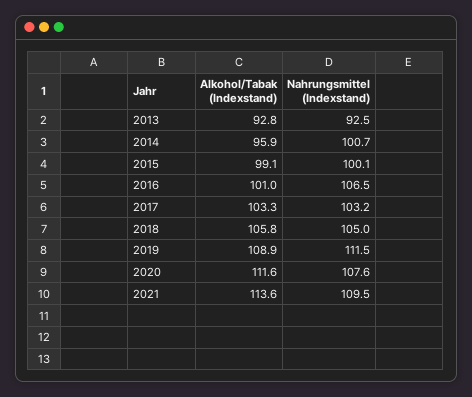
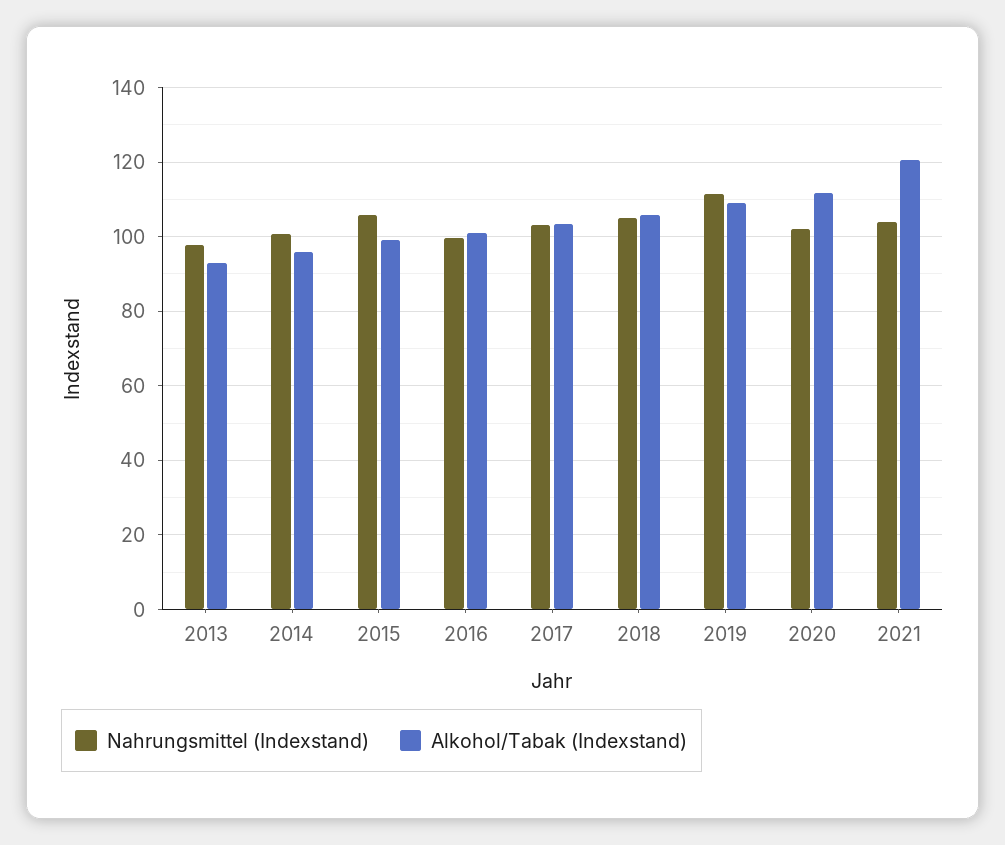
  {
    "Alkohol/Tabak (Indexstand)": {
      "2013": 92.8,
      "2014": 95.9,
      "2015": 99.1,
      "2016": 101,
      "2017": 103.3,
      "2018": 105.8,
      "2019": 108.9,
      "2020": 111.6,
-     "2021": 113.6
+     "2021": 120
    },
    "Nahrungsmittel (Indexstand)": {
-     "2013": 92.5,
+     "2013": 98,
      "2014": 100.7,
-     "2015": 100.1,
+     "2015": 106,
-     "2016": 106.5,
+     "2016": 100,
      "2017": 103.2,
      "2018": 105,
      "2019": 111.5,
-     "2020": 107.6,
+     "2020": 102,
-     "2021": 109.5
+     "2021": 104
    }
  }

